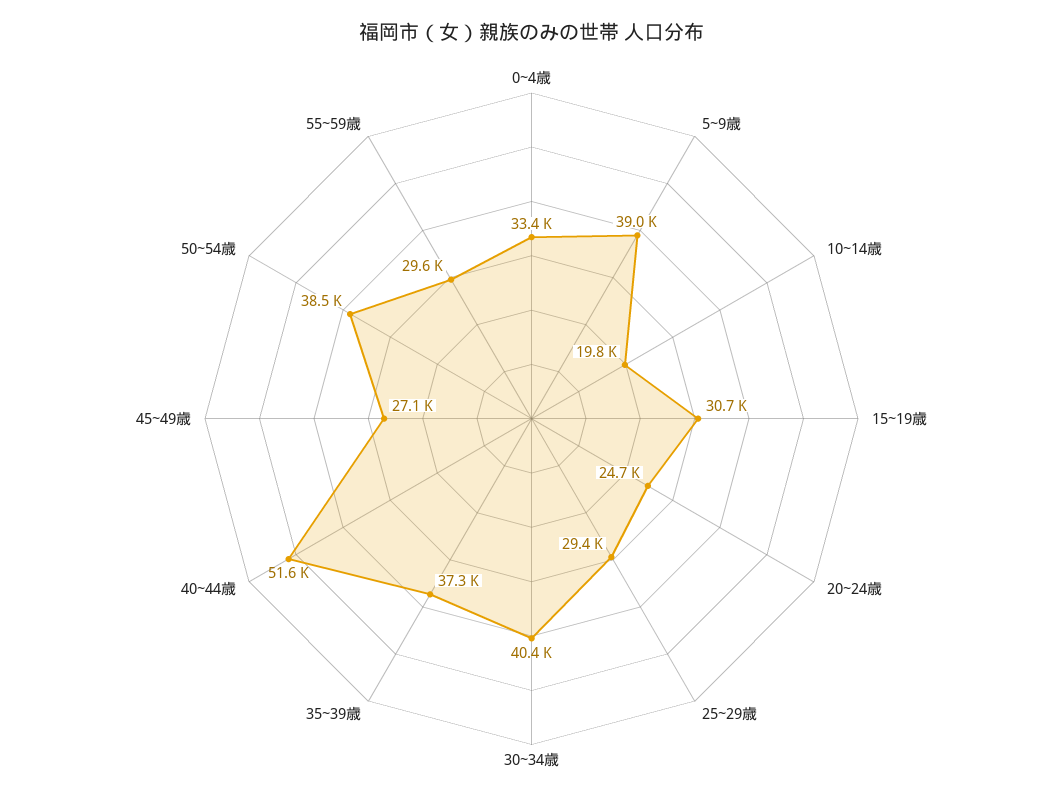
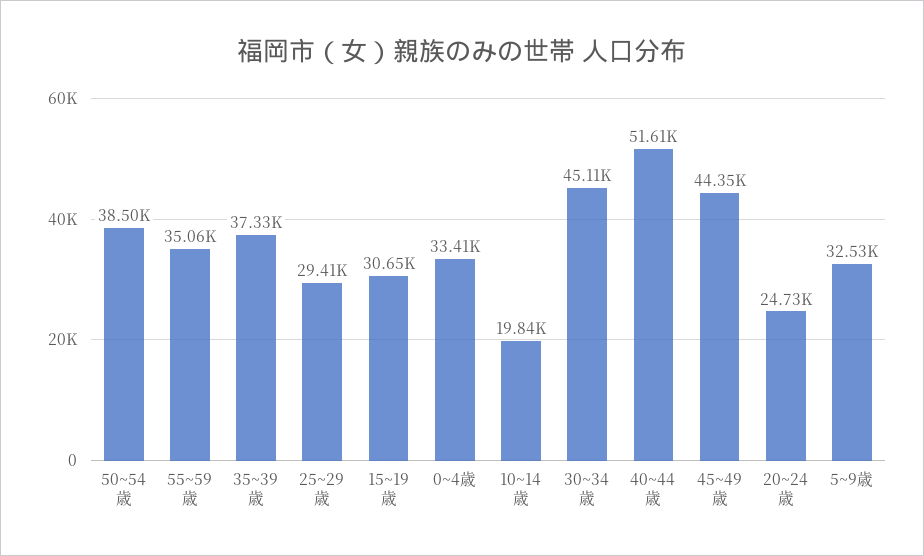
  {
    "0~4歳": 33410,
-   "5~9歳": 39000,
+   "5~9歳": 32530,
    "10~14歳": 19840,
    "15~19歳": 30650,
    "20~24歳": 24730,
    "25~29歳": 29410,
-   "30~34歳": 40400,
+   "30~34歳": 45110,
    "35~39歳": 37330,
    "40~44歳": 51610,
-   "45~49歳": 27100,
+   "45~49歳": 44350,
    "50~54歳": 38500,
-   "55~59歳": 29600
+   "55~59歳": 35060
  }

